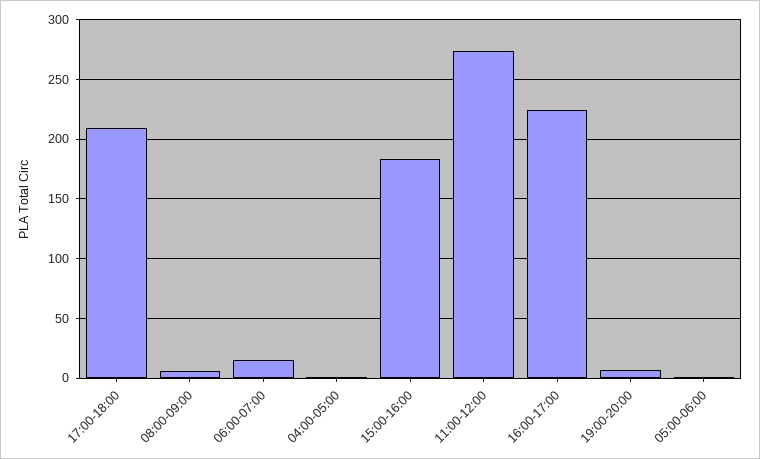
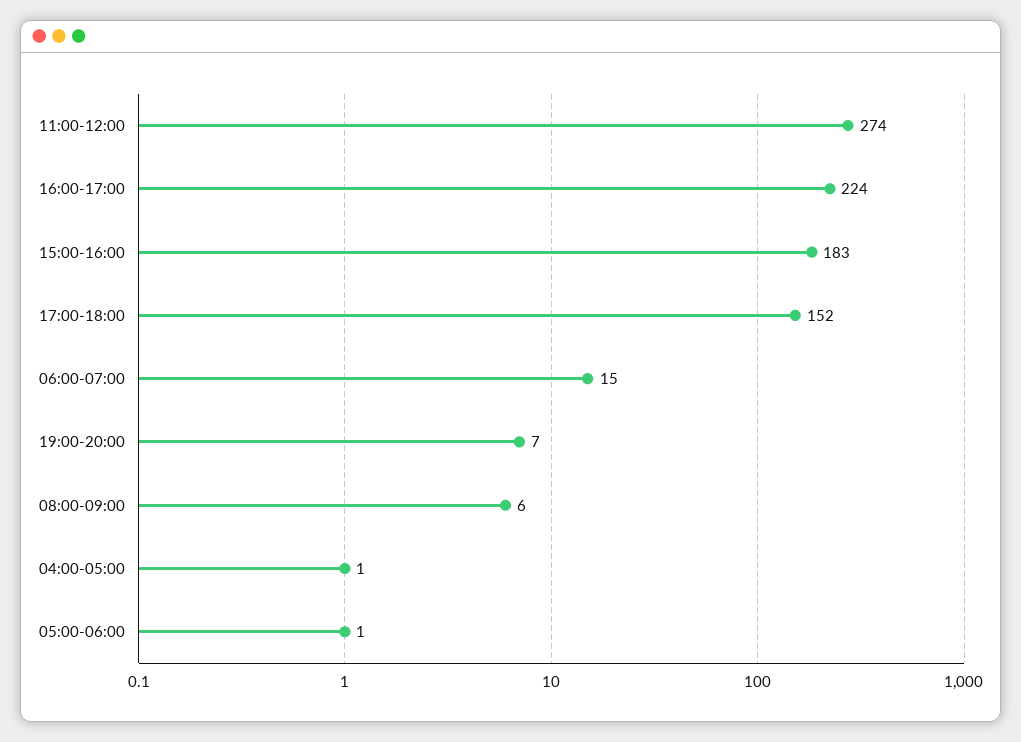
  {
-   "17:00-18:00": 210,
+   "17:00-18:00": 152,
    "08:00-09:00": 6,
    "06:00-07:00": 15,
    "04:00-05:00": 1,
    "15:00-16:00": 183,
    "11:00-12:00": 274,
    "16:00-17:00": 224,
    "19:00-20:00": 7,
    "05:00-06:00": 1
  }

